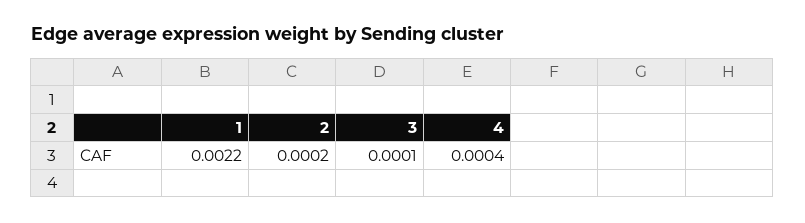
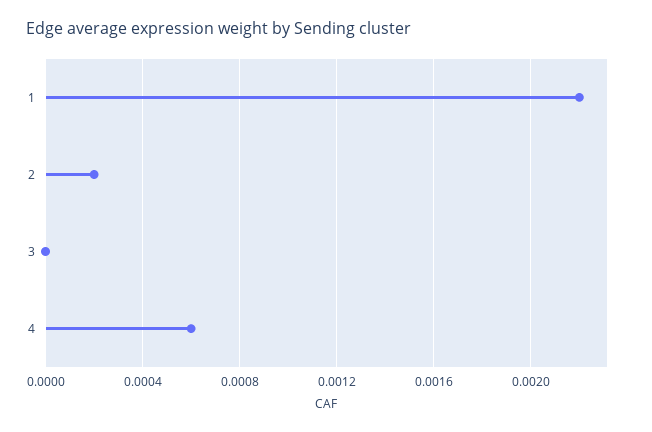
  {
    "1": 0.0022,
    "2": 0.0002,
-   "3": 0.0001,
+   "3": 0,
-   "4": 0.0004
+   "4": 0.0006
  }

